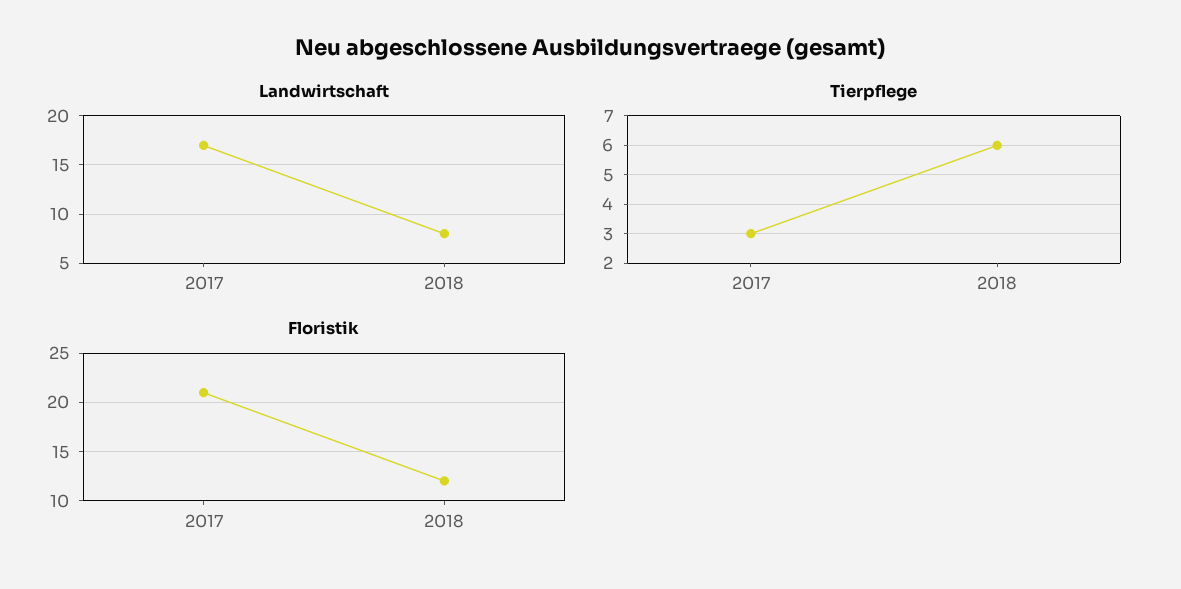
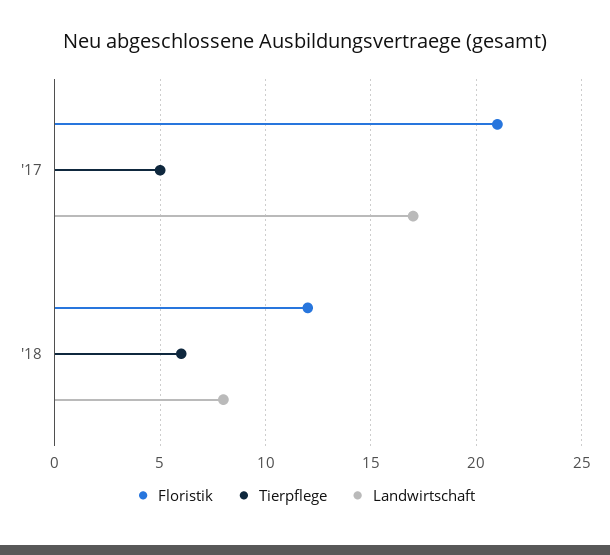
  {
    "Landwirtschaft": {
      "2017": 17,
      "2018": 8
    },
    "Tierpflege": {
-     "2017": 3,
+     "2017": 5,
      "2018": 6
    },
    "Floristik": {
      "2017": 21,
      "2018": 12
    }
  }

